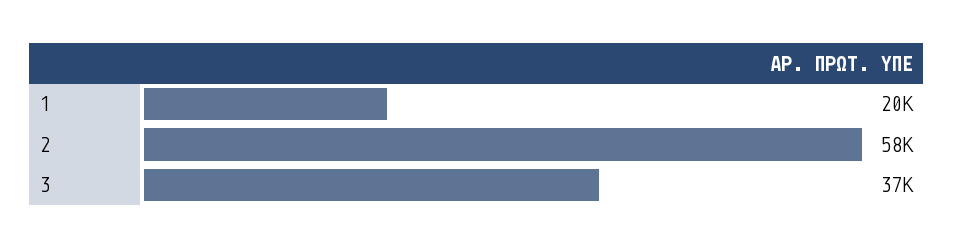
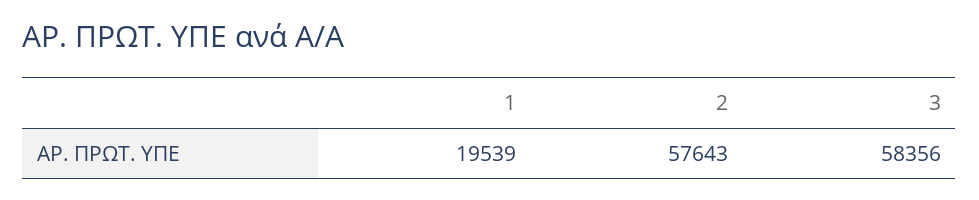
  {
    "1": 19539,
    "2": 57643,
-   "3": 37000
+   "3": 58356
  }

